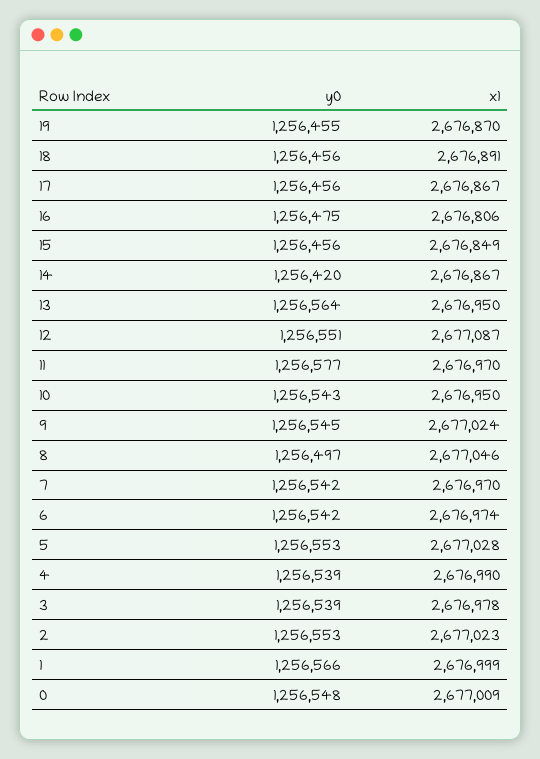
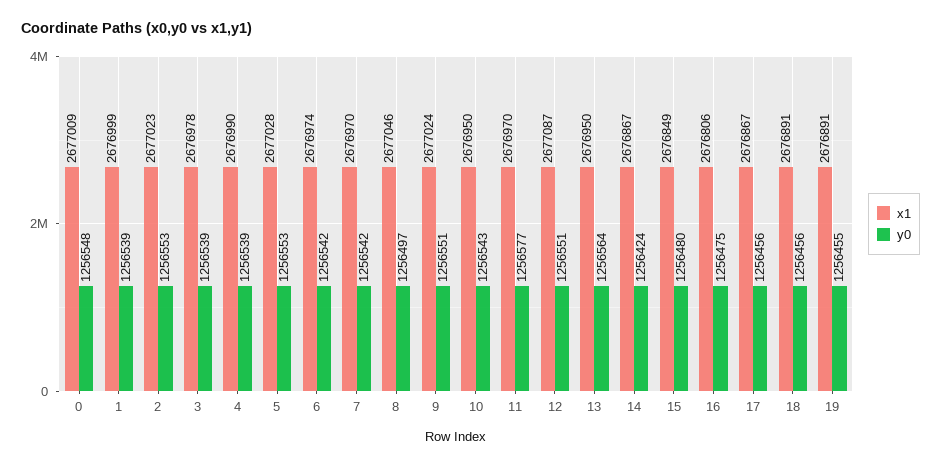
  {
    "y0": {
      "19": 1256455,
      "18": 1256456,
      "17": 1256456,
      "16": 1256475,
-     "15": 1256456,
+     "15": 1256480,
-     "14": 1256420,
+     "14": 1256424,
      "13": 1256564,
      "12": 1256551,
      "11": 1256577,
      "10": 1256543,
-     "9": 1256545,
+     "9": 1256551,
      "8": 1256497,
      "7": 1256542,
      "6": 1256542,
      "5": 1256553,
      "4": 1256539,
      "3": 1256539,
      "2": 1256553,
-     "1": 1256566,
+     "1": 1256539,
      "0": 1256548
    },
    "x1": {
-     "19": 2676870,
+     "19": 2676891,
      "18": 2676891,
      "17": 2676867,
      "16": 2676806,
      "15": 2676849,
      "14": 2676867,
      "13": 2676950,
      "12": 2677087,
      "11": 2676970,
      "10": 2676950,
      "9": 2677024,
      "8": 2677046,
      "7": 2676970,
      "6": 2676974,
      "5": 2677028,
      "4": 2676990,
      "3": 2676978,
      "2": 2677023,
      "1": 2676999,
      "0": 2677009
    }
  }

